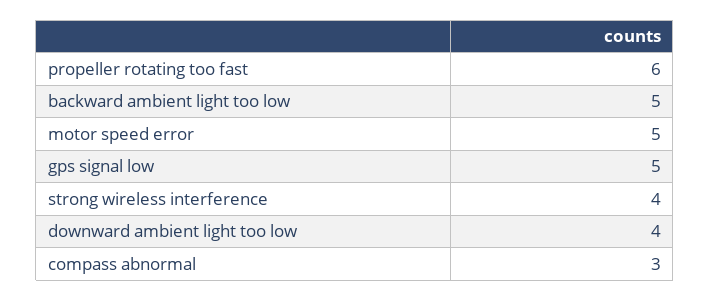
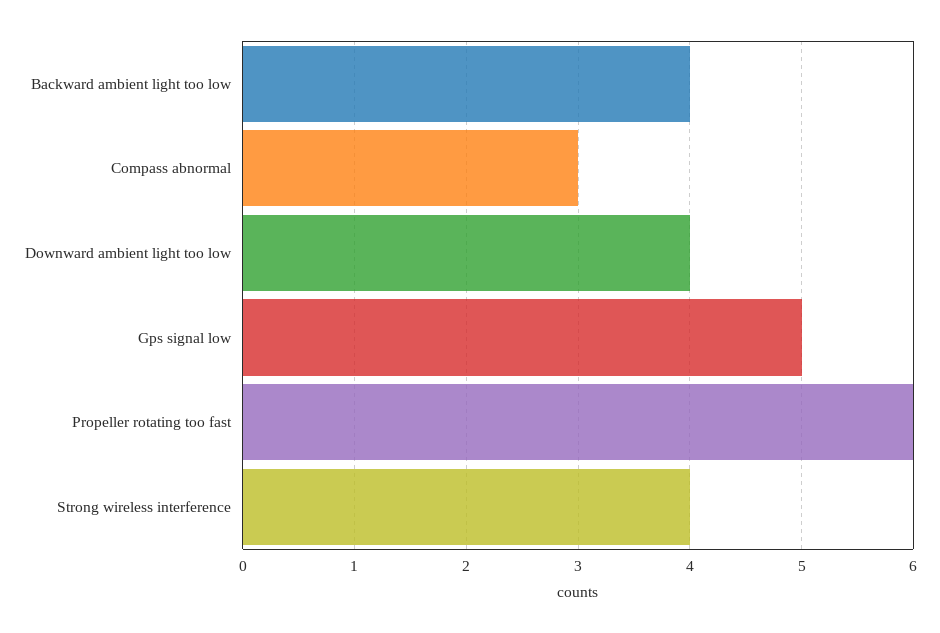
  {
    "propeller rotating too fast": 6,
-   "backward ambient light too low": 5,
+   "backward ambient light too low": 4,
-   "motor speed error": 5,
    "gps signal low": 5,
    "strong wireless interference": 4,
    "downward ambient light too low": 4,
    "compass abnormal": 3
  }

